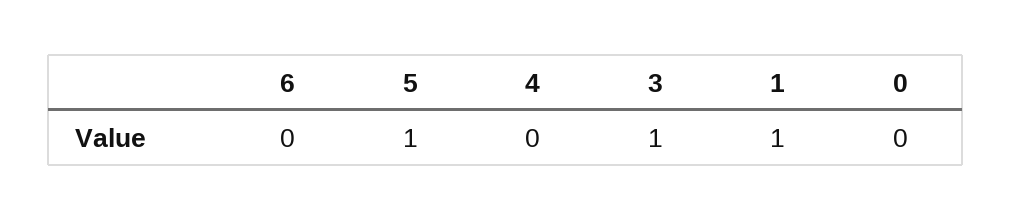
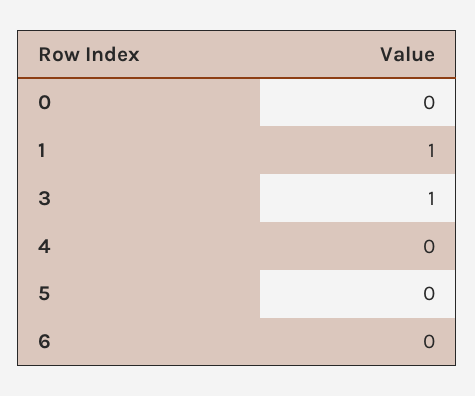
  {
    "6": 0,
-   "5": 1,
+   "5": 0,
    "4": 0,
    "3": 1,
    "1": 1,
    "0": 0
  }

